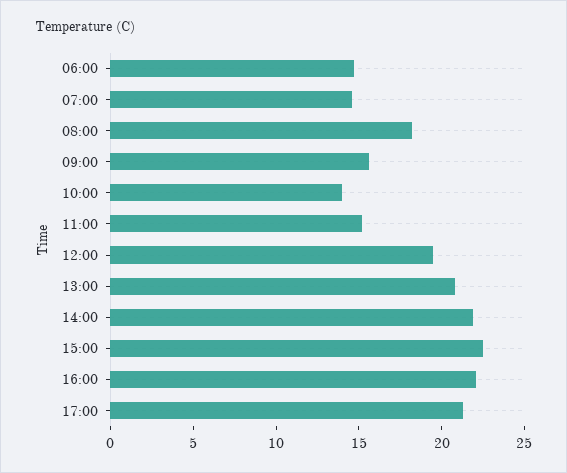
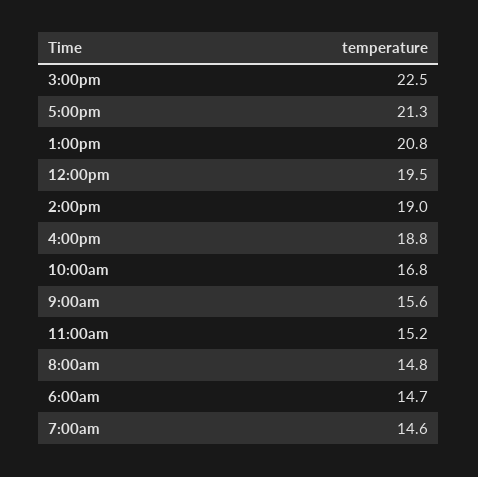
  {
    "06:00": 14.7,
    "07:00": 14.6,
-   "08:00": 18,
+   "08:00": 14.8,
    "09:00": 15.6,
-   "10:00": 14,
+   "10:00": 16.8,
    "11:00": 15.2,
    "12:00": 19.5,
    "13:00": 20.8,
-   "14:00": 22,
+   "14:00": 19,
    "15:00": 22.5,
-   "16:00": 22,
+   "16:00": 18.8,
    "17:00": 21.3
  }

